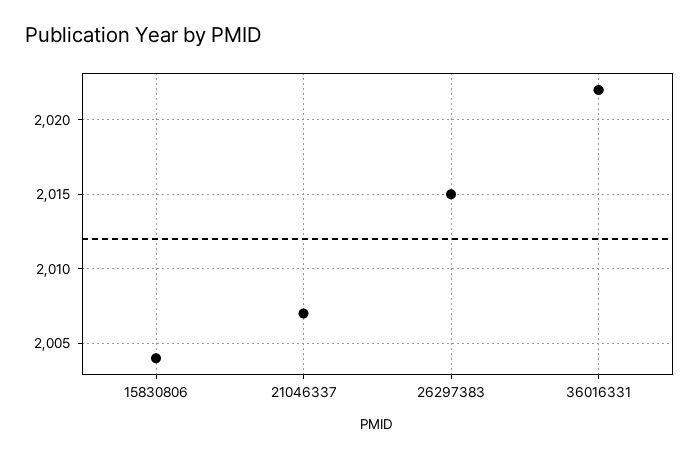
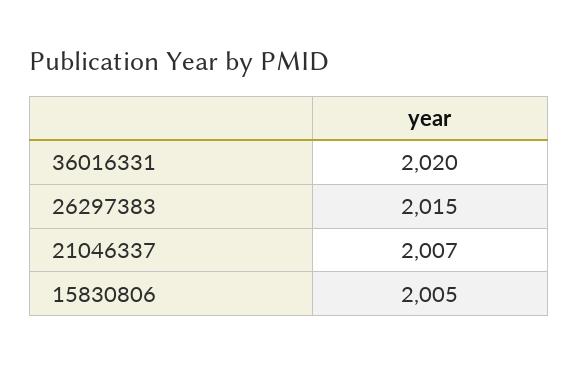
  {
-   "15830806": 2004,
+   "15830806": 2005,
    "21046337": 2007,
    "26297383": 2015,
-   "36016331": 2022
+   "36016331": 2020
  }

